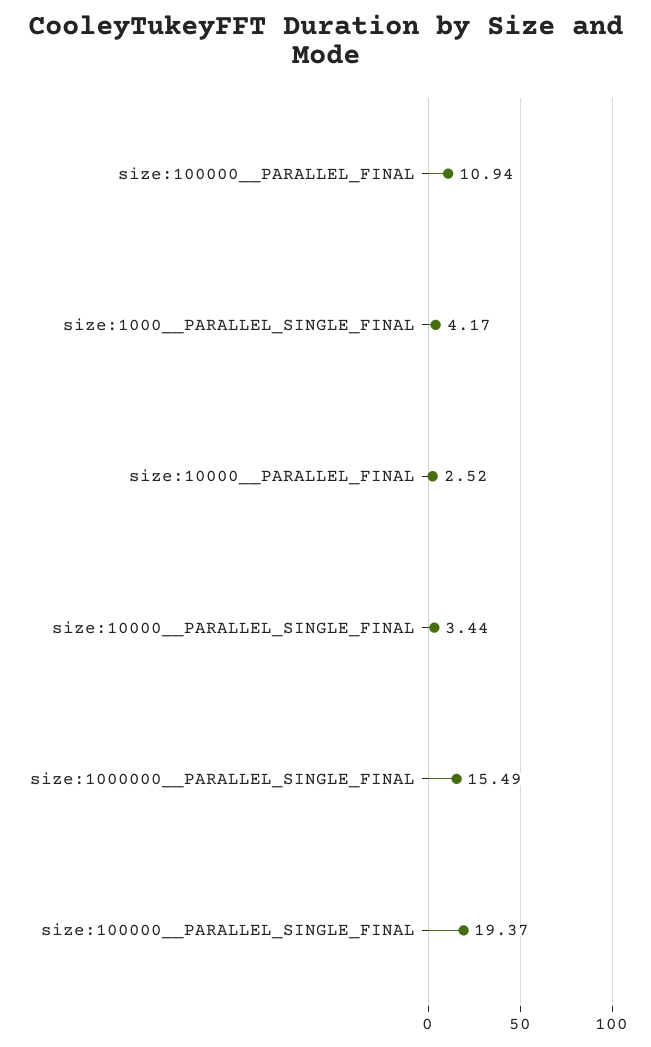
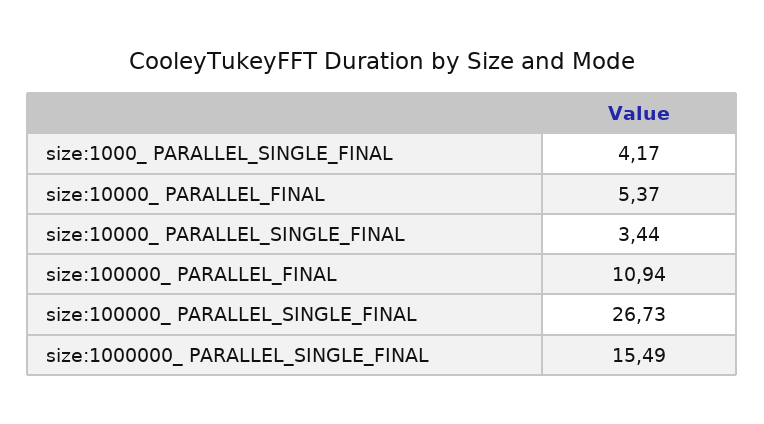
  {
    "size:100000__PARALLEL_FINAL": 10.94,
    "size:1000__PARALLEL_SINGLE_FINAL": 4.17,
-   "size:10000__PARALLEL_FINAL": 2.52,
+   "size:10000__PARALLEL_FINAL": 5.37,
    "size:10000__PARALLEL_SINGLE_FINAL": 3.44,
    "size:1000000__PARALLEL_SINGLE_FINAL": 15.49,
-   "size:100000__PARALLEL_SINGLE_FINAL": 19.37
+   "size:100000__PARALLEL_SINGLE_FINAL": 26.73
  }

